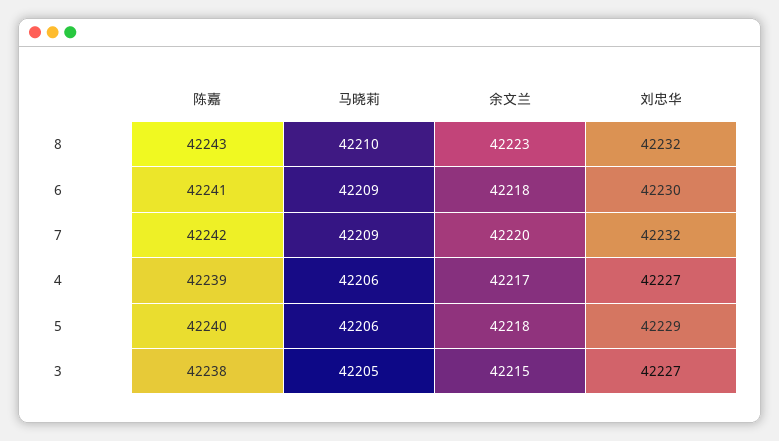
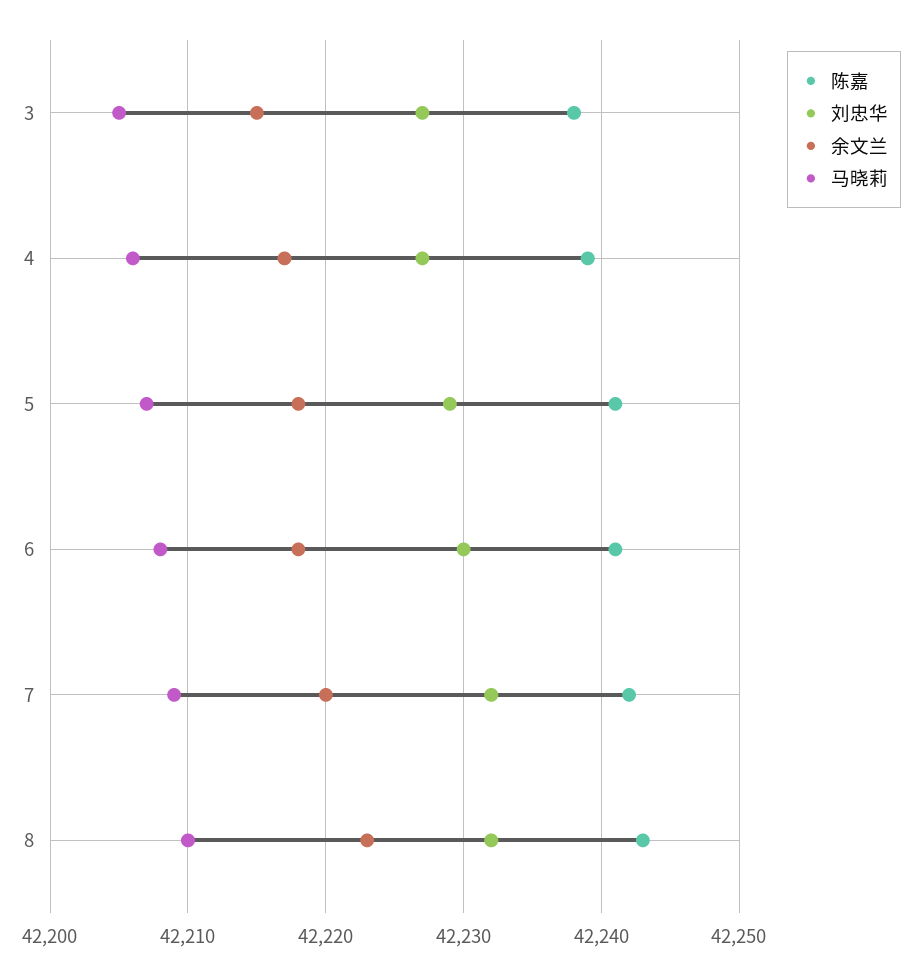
  {
    "陈嘉": {
      "8": 42243,
      "6": 42241,
      "7": 42242,
      "4": 42239,
-     "5": 42240,
+     "5": 42241,
      "3": 42238
    },
    "马晓莉": {
      "8": 42210,
-     "6": 42209,
+     "6": 42208,
      "7": 42209,
      "4": 42206,
-     "5": 42206,
+     "5": 42207,
      "3": 42205
    },
    "余文兰": {
      "8": 42223,
      "6": 42218,
      "7": 42220,
      "4": 42217,
      "5": 42218,
      "3": 42215
    },
    "刘忠华": {
      "8": 42232,
      "6": 42230,
      "7": 42232,
      "4": 42227,
      "5": 42229,
      "3": 42227
    }
  }

